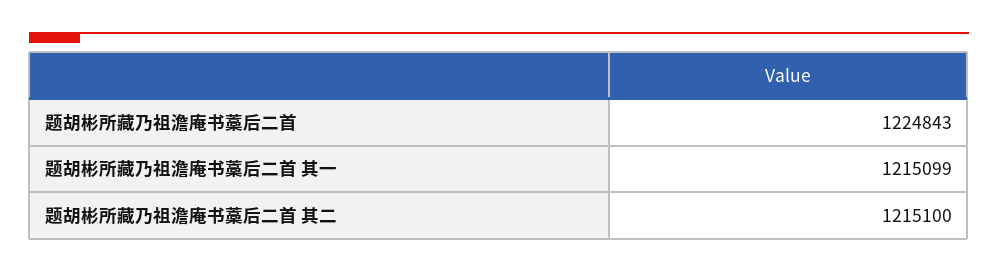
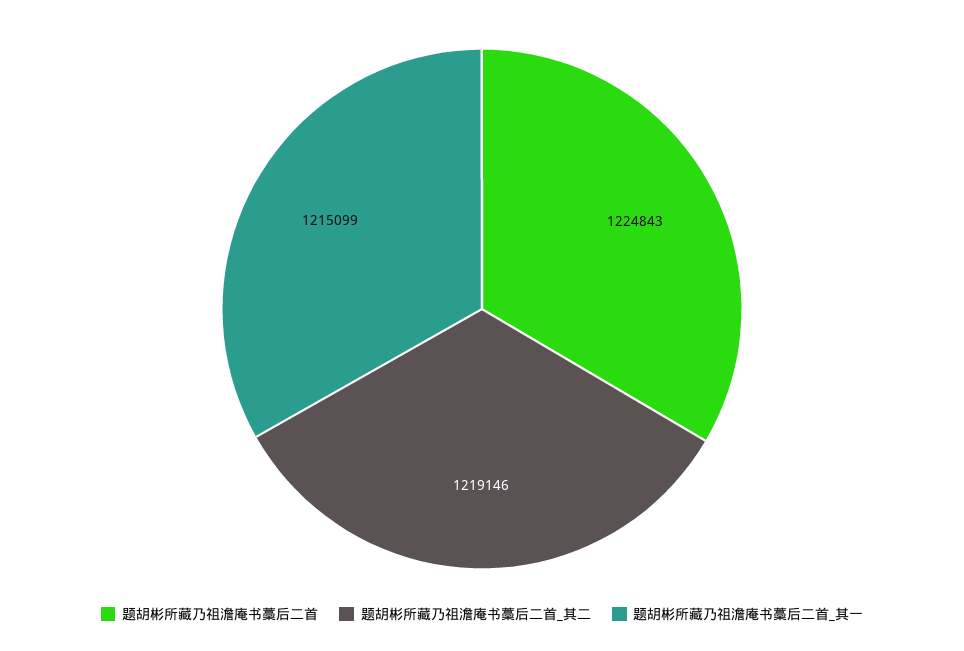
  {
    "题胡彬所藏乃祖澹庵书藁后二首": 1224843,
    "题胡彬所藏乃祖澹庵书藁后二首 其一": 1215099,
-   "题胡彬所藏乃祖澹庵书藁后二首 其二": 1215100
+   "题胡彬所藏乃祖澹庵书藁后二首 其二": 1219146
  }

